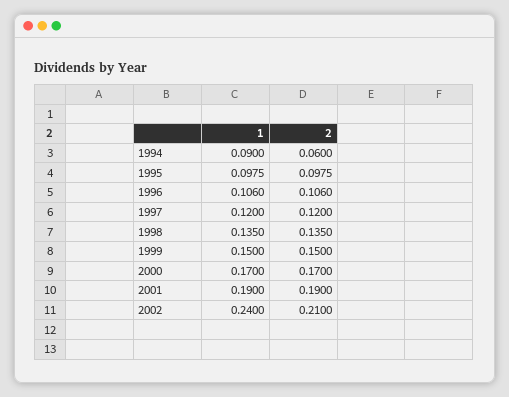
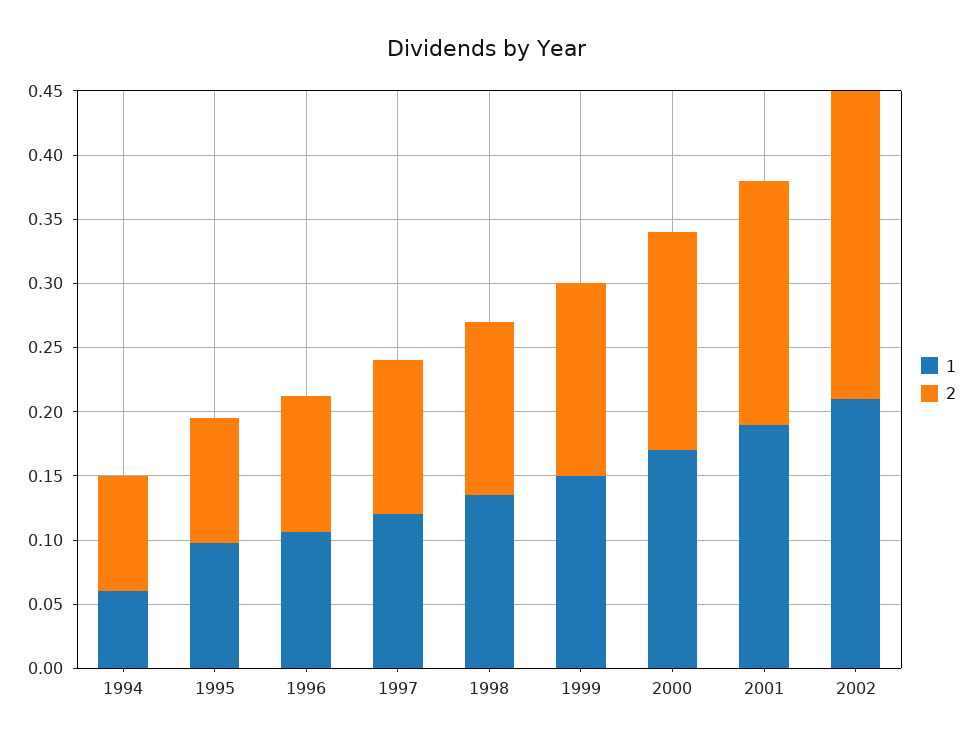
  {
    "1": {
-     "1994": 0.09,
+     "1994": 0.06,
      "1995": 0.0975,
      "1996": 0.106,
      "1997": 0.12,
      "1998": 0.135,
      "1999": 0.15,
      "2000": 0.17,
      "2001": 0.19,
-     "2002": 0.24
+     "2002": 0.21
    },
    "2": {
-     "1994": 0.06,
+     "1994": 0.09,
      "1995": 0.0975,
      "1996": 0.106,
      "1997": 0.12,
      "1998": 0.135,
      "1999": 0.15,
      "2000": 0.17,
      "2001": 0.19,
-     "2002": 0.21
+     "2002": 0.24
    }
  }

